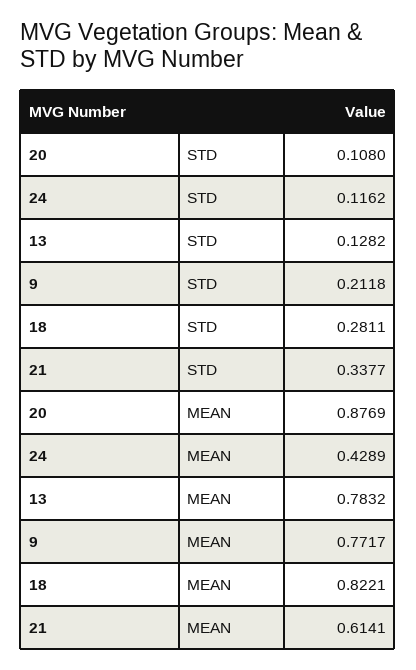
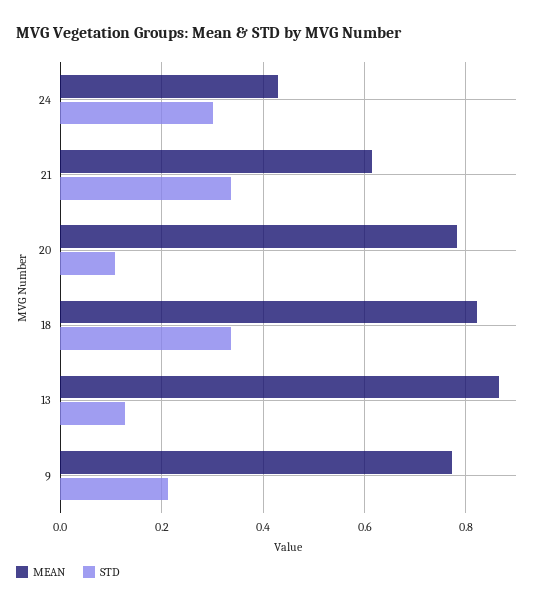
  {
    "STD": {
      "20": 0.108,
-     "24": 0.1162,
+     "24": 0.3,
      "13": 0.1282,
      "9": 0.2118,
-     "18": 0.2811,
+     "18": 0.34,
      "21": 0.3377
    },
    "MEAN": {
-     "20": 0.8769,
+     "20": 0.78,
      "24": 0.4289,
-     "13": 0.7832,
+     "13": 0.86,
      "9": 0.7717,
      "18": 0.8221,
      "21": 0.6141
    }
  }

